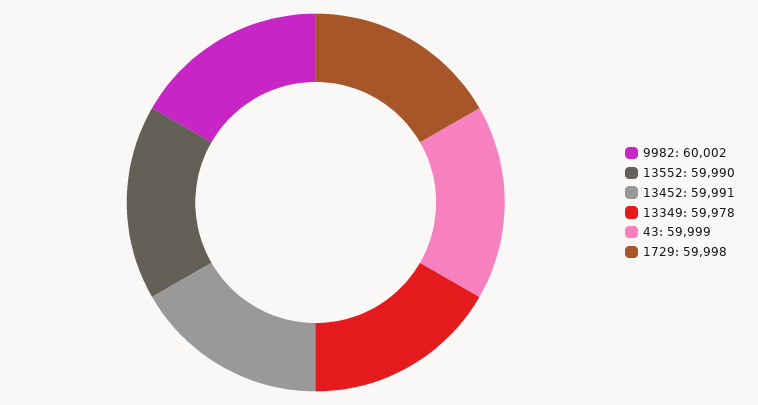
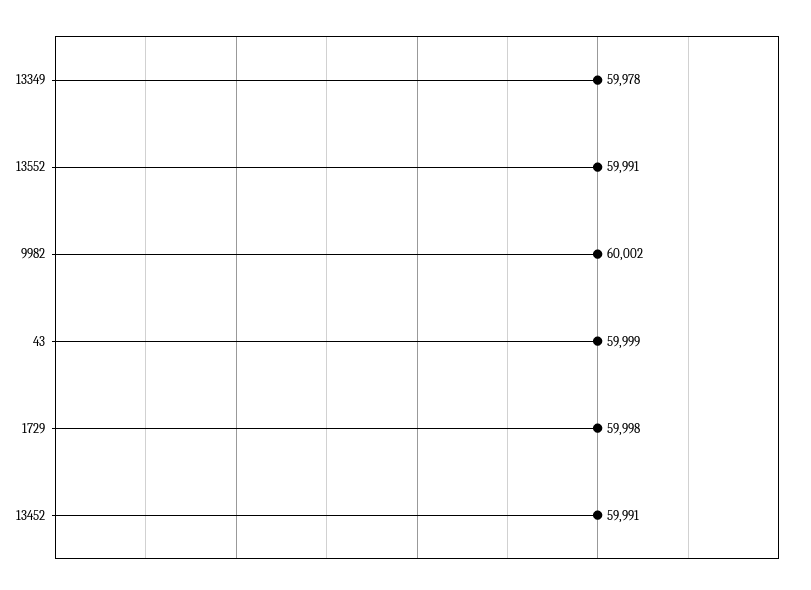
  {
    "9982": 60002,
-   "13552": 59990,
+   "13552": 59991,
    "13452": 59991,
    "13349": 59978,
    "43": 59999,
    "1729": 59998
  }

